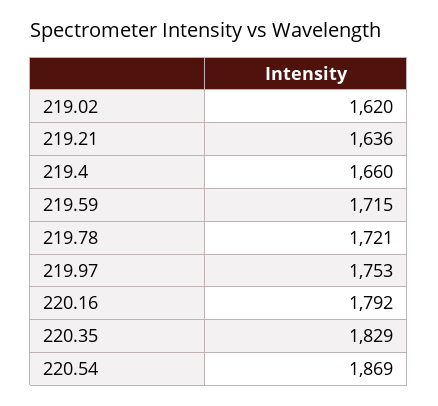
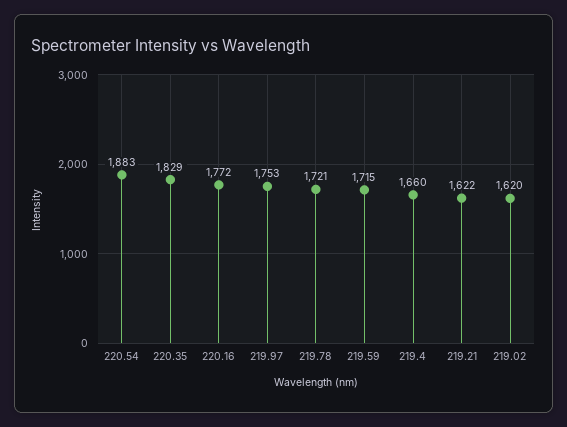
  {
    "219.02": 1620,
-   "219.21": 1636,
+   "219.21": 1622,
    "219.4": 1660,
    "219.59": 1715,
    "219.78": 1721,
    "219.97": 1753,
-   "220.16": 1792,
+   "220.16": 1772,
    "220.35": 1829,
-   "220.54": 1869
+   "220.54": 1883
  }

